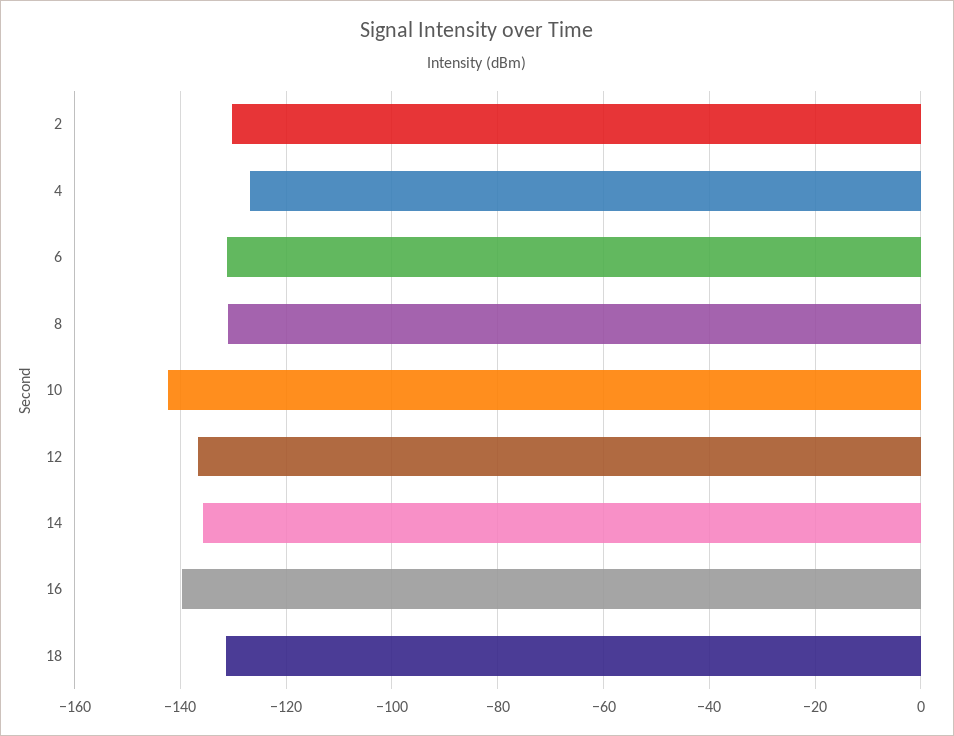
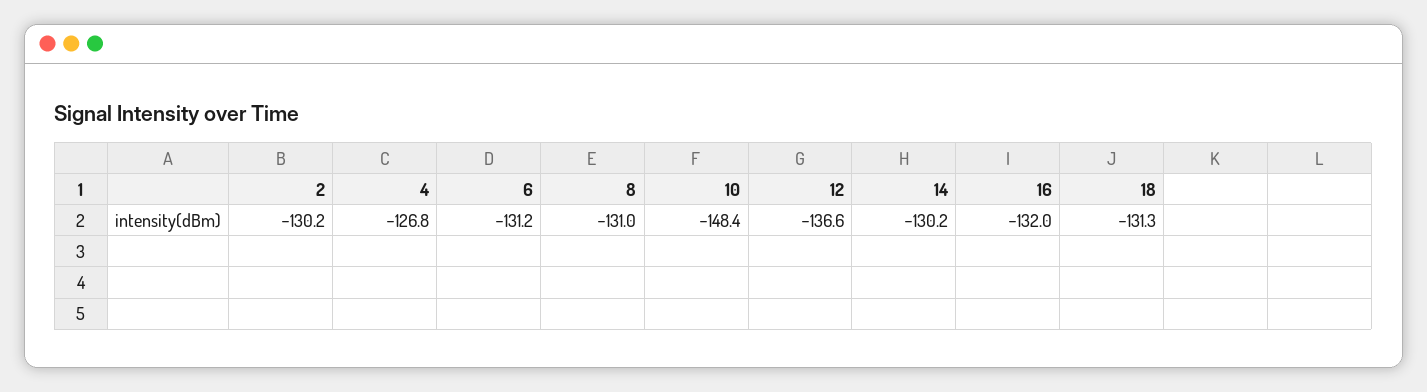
  {
    "2": -130.2,
    "4": -126.8,
    "6": -131.2,
    "8": -131,
-   "10": -142,
+   "10": -148.4,
    "12": -136.6,
-   "14": -136,
+   "14": -130.2,
-   "16": -140,
+   "16": -132,
    "18": -131.3
  }

